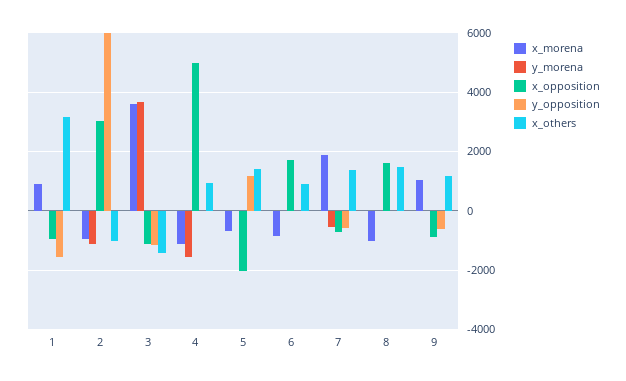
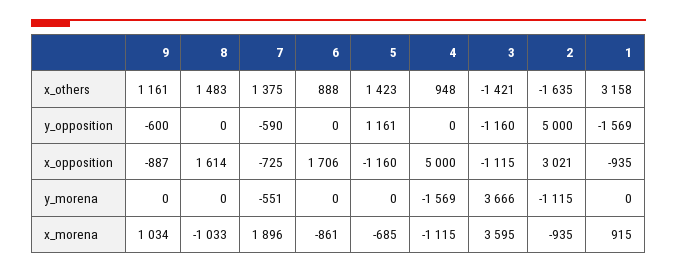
  {
    "x_morena": {
      "1": 915,
      "2": -935,
      "3": 3595,
      "4": -1115,
      "5": -685,
      "6": -861,
      "7": 1896,
      "8": -1033,
      "9": 1034
    },
    "y_morena": {
      "1": 0,
      "2": -1115,
      "3": 3666,
      "4": -1569,
      "5": 0,
      "6": 0,
      "7": -551,
      "8": 0,
      "9": 0
    },
    "x_opposition": {
      "1": -935,
      "2": 3021,
      "3": -1115,
      "4": 5000,
-     "5": -2000,
+     "5": -1160,
      "6": 1706,
      "7": -725,
      "8": 1614,
      "9": -887
    },
    "y_opposition": {
      "1": -1569,
-     "2": 6000,
+     "2": 5000,
      "3": -1160,
      "4": 0,
      "5": 1161,
      "6": 0,
      "7": -590,
      "8": 0,
      "9": -600
    },
    "x_others": {
      "1": 3158,
-     "2": -1000,
+     "2": -1635,
      "3": -1421,
      "4": 948,
      "5": 1423,
      "6": 888,
      "7": 1375,
      "8": 1483,
      "9": 1161
    }
  }

